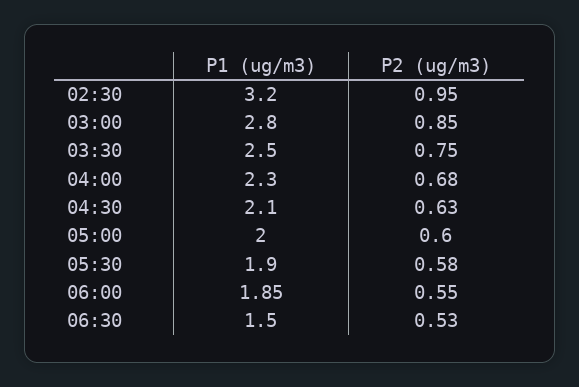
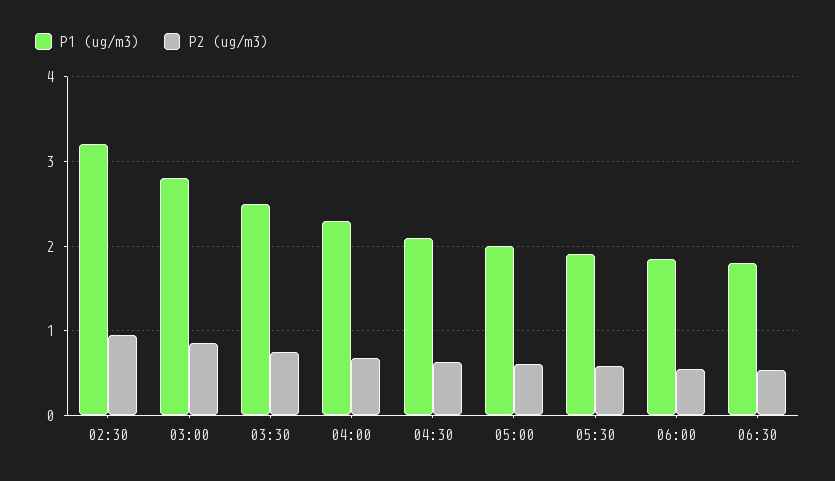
  {
    "P1 (ug/m3)": {
      "02:30": 3.2,
      "03:00": 2.8,
      "03:30": 2.5,
      "04:00": 2.3,
      "04:30": 2.1,
      "05:00": 2,
      "05:30": 1.9,
      "06:00": 1.85,
-     "06:30": 1.5
+     "06:30": 1.8
    },
    "P2 (ug/m3)": {
      "02:30": 0.95,
      "03:00": 0.85,
      "03:30": 0.75,
      "04:00": 0.68,
      "04:30": 0.63,
      "05:00": 0.6,
      "05:30": 0.58,
      "06:00": 0.55,
      "06:30": 0.53
    }
  }

